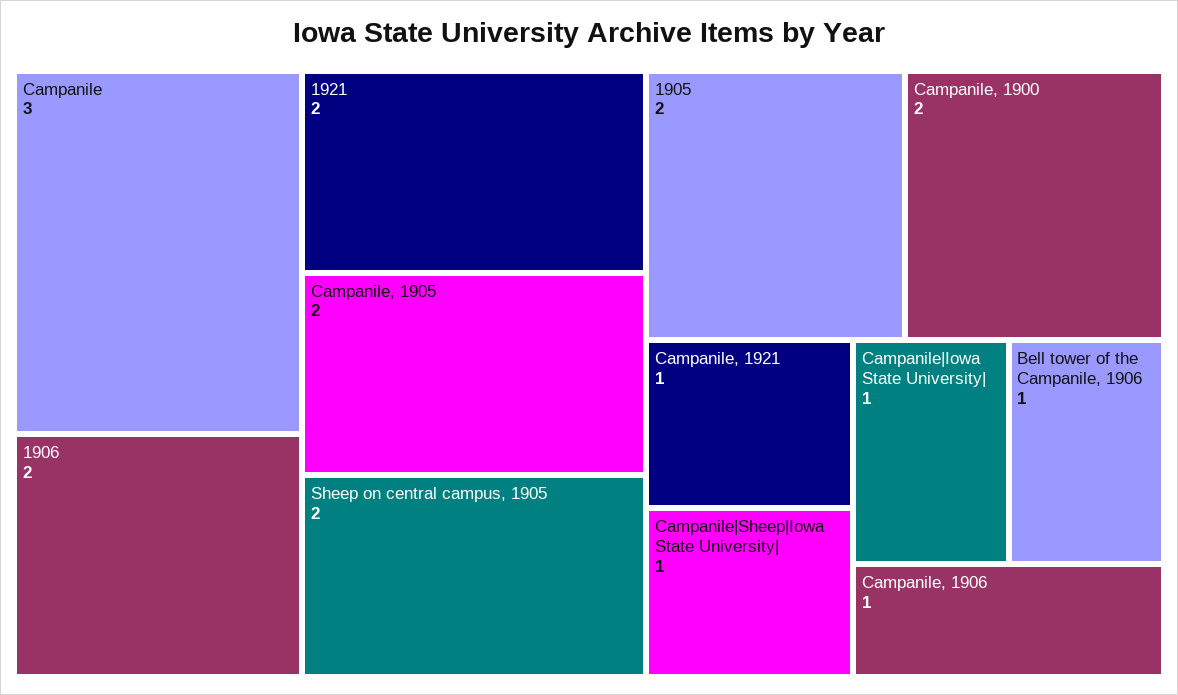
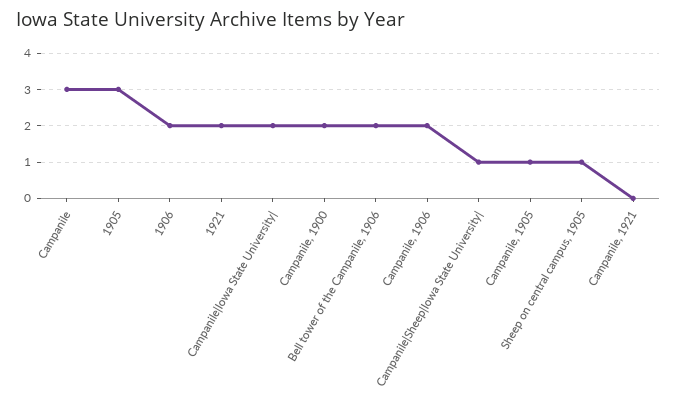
  {
    "Campanile": 3,
    "1906": 2,
    "1921": 2,
-   "Campanile, 1905": 2,
+   "Campanile, 1905": 1,
-   "Sheep on central campus, 1905": 2,
+   "Sheep on central campus, 1905": 1,
-   "1905": 2,
+   "1905": 3,
    "Campanile, 1900": 2,
-   "Campanile, 1921": 1,
+   "Campanile, 1921": 0,
    "Campanile|Sheep|Iowa State University|": 1,
-   "Campanile|Iowa State University|": 1,
+   "Campanile|Iowa State University|": 2,
-   "Bell tower of the Campanile, 1906": 1,
+   "Bell tower of the Campanile, 1906": 2,
-   "Campanile, 1906": 1
+   "Campanile, 1906": 2
  }

